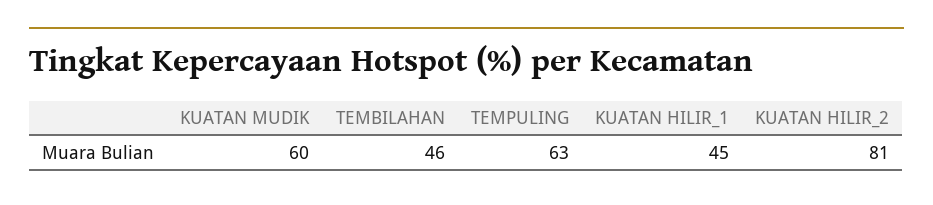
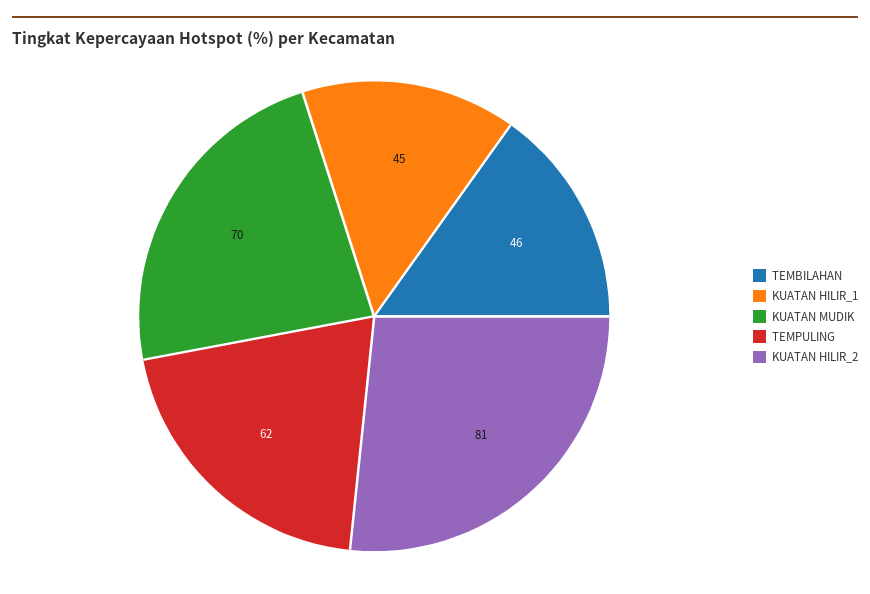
  {
-   "KUATAN MUDIK": 60,
+   "KUATAN MUDIK": 70,
    "TEMBILAHAN": 46,
-   "TEMPULING": 63,
+   "TEMPULING": 62,
    "KUATAN HILIR_1": 45,
    "KUATAN HILIR_2": 81
  }

